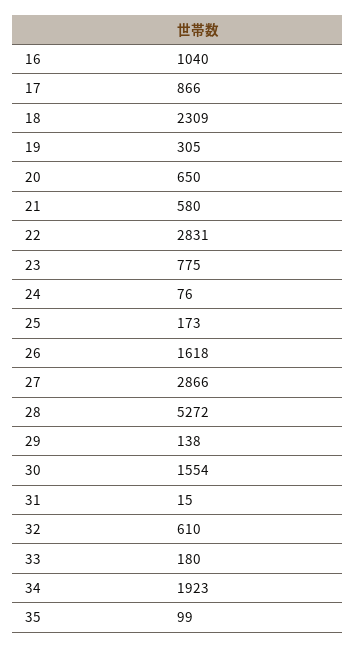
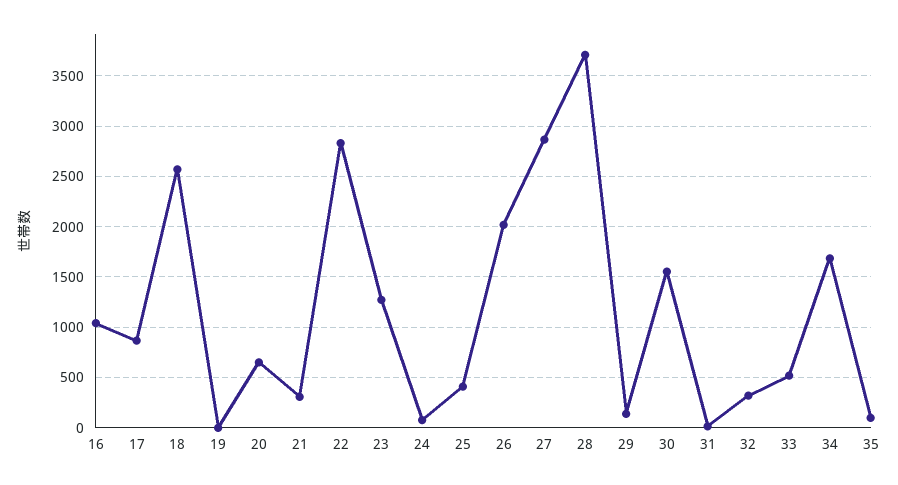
  {
    "16": 1040,
    "17": 866,
-   "18": 2309,
+   "18": 2600,
-   "19": 305,
+   "19": 0,
    "20": 650,
-   "21": 580,
+   "21": 300,
    "22": 2831,
-   "23": 775,
+   "23": 1300,
    "24": 76,
-   "25": 173,
+   "25": 400,
-   "26": 1618,
+   "26": 2000,
    "27": 2866,
-   "28": 5272,
+   "28": 3700,
    "29": 138,
    "30": 1554,
    "31": 15,
-   "32": 610,
+   "32": 300,
-   "33": 180,
+   "33": 500,
-   "34": 1923,
+   "34": 1700,
    "35": 99
  }

